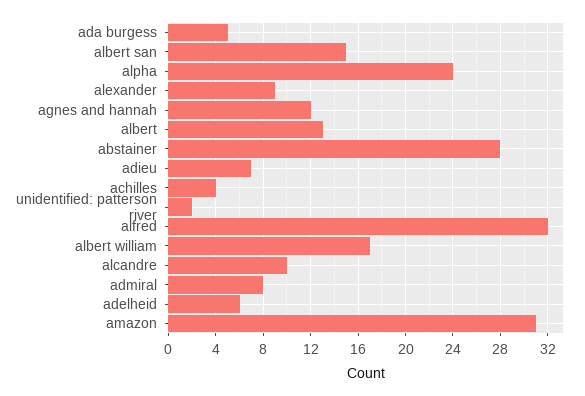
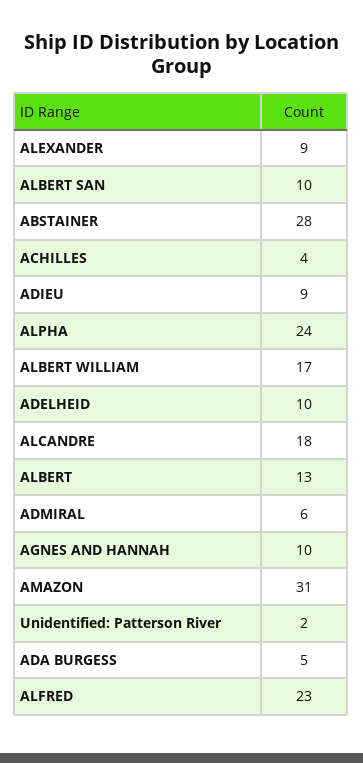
  {
    "ada burgess": 5,
-   "albert san": 15,
+   "albert san": 10,
    "alpha": 24,
    "alexander": 9,
-   "agnes and hannah": 12,
+   "agnes and hannah": 10,
    "albert": 13,
    "abstainer": 28,
-   "adieu": 7,
+   "adieu": 9,
    "achilles": 4,
    "unidentified: patterson river": 2,
-   "alfred": 32,
+   "alfred": 23,
    "albert william": 17,
-   "alcandre": 10,
+   "alcandre": 18,
-   "admiral": 8,
+   "admiral": 6,
-   "adelheid": 6,
+   "adelheid": 10,
    "amazon": 31
  }

